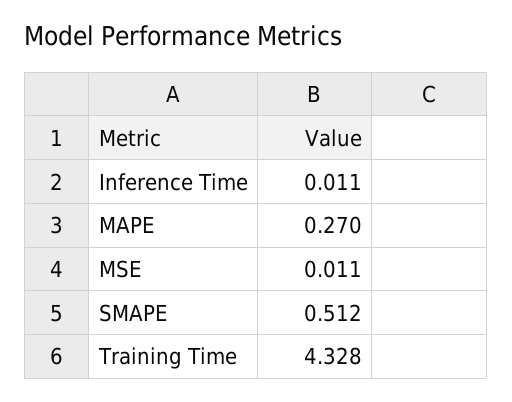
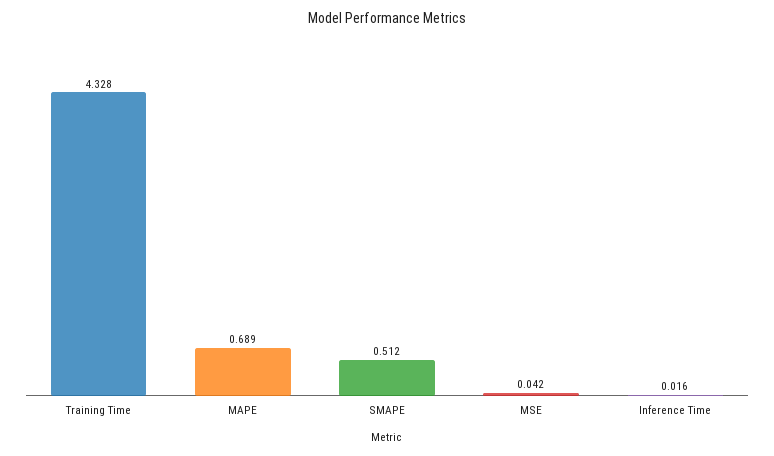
  {
-   "Inference Time": 0.011,
+   "Inference Time": 0.016,
-   "MAPE": 0.27,
+   "MAPE": 0.689,
-   "MSE": 0.011,
+   "MSE": 0.042,
    "SMAPE": 0.512,
    "Training Time": 4.328
  }

